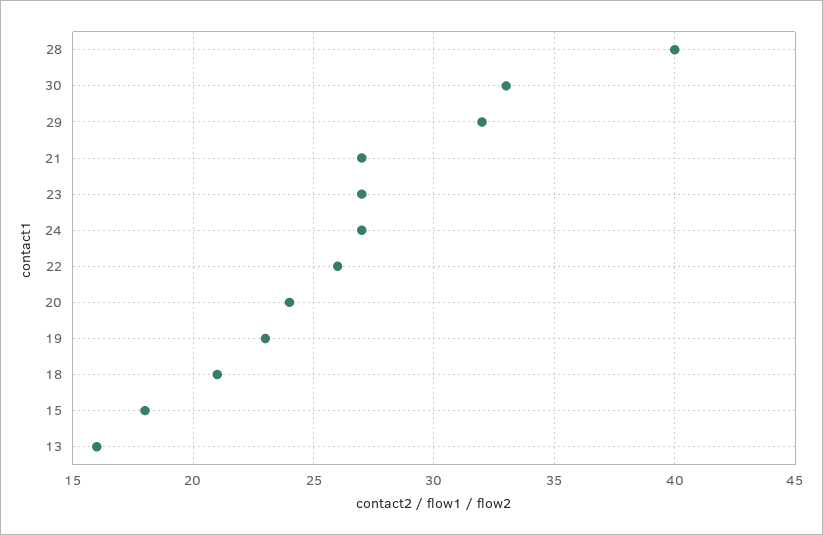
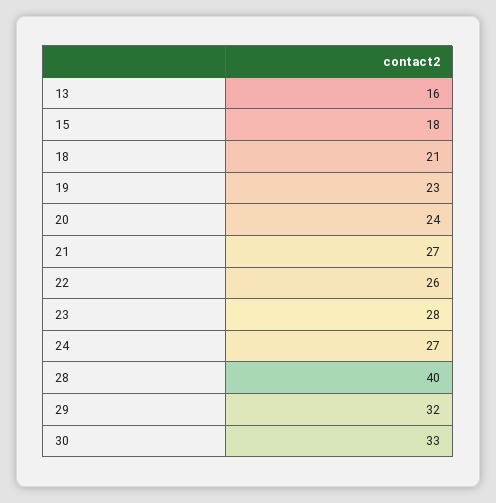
  {
    "28": 40,
    "30": 33,
    "29": 32,
    "21": 27,
-   "23": 27,
+   "23": 28,
    "24": 27,
    "22": 26,
    "20": 24,
    "19": 23,
    "18": 21,
    "15": 18,
    "13": 16
  }

